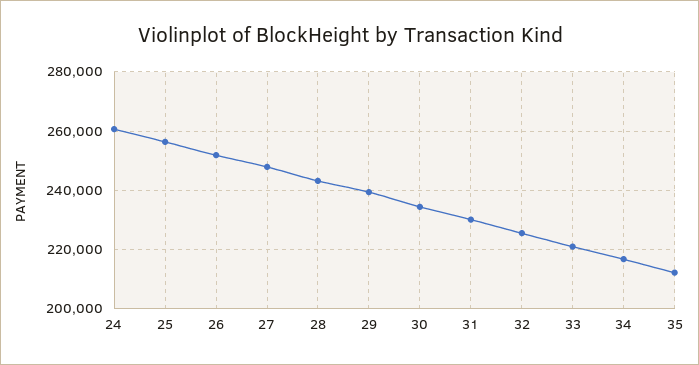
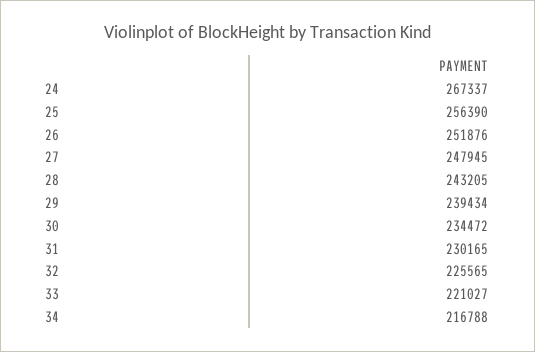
  {
-   "24": 260000,
+   "24": 267337,
    "25": 256390,
    "26": 251876,
    "27": 247945,
    "28": 243205,
    "29": 239434,
    "30": 234472,
    "31": 230165,
    "32": 225565,
    "33": 221027,
-   "34": 216788,
+   "34": 216788
-   "35": 212500
  }

